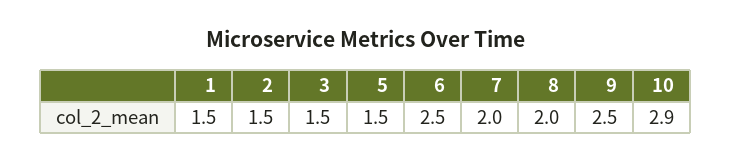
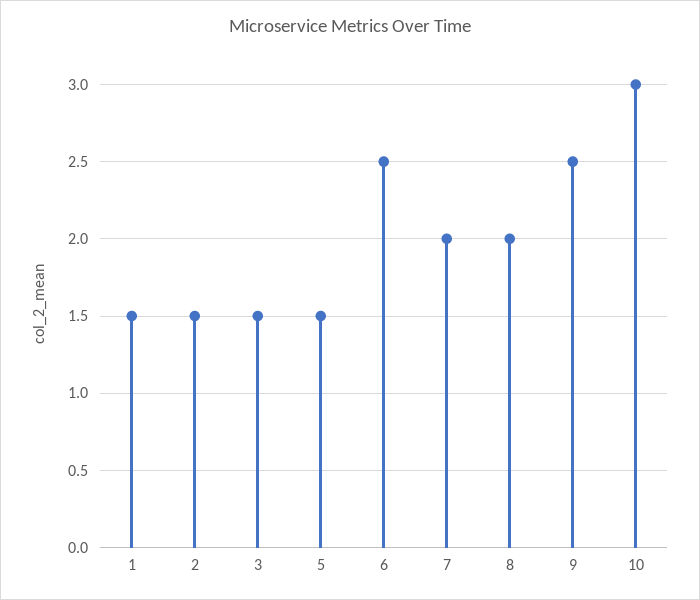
  {
    "1": 1.5,
    "2": 1.5,
    "3": 1.5,
    "5": 1.5,
    "6": 2.5,
    "7": 2,
    "8": 2,
    "9": 2.5,
-   "10": 2.9
+   "10": 3
  }

